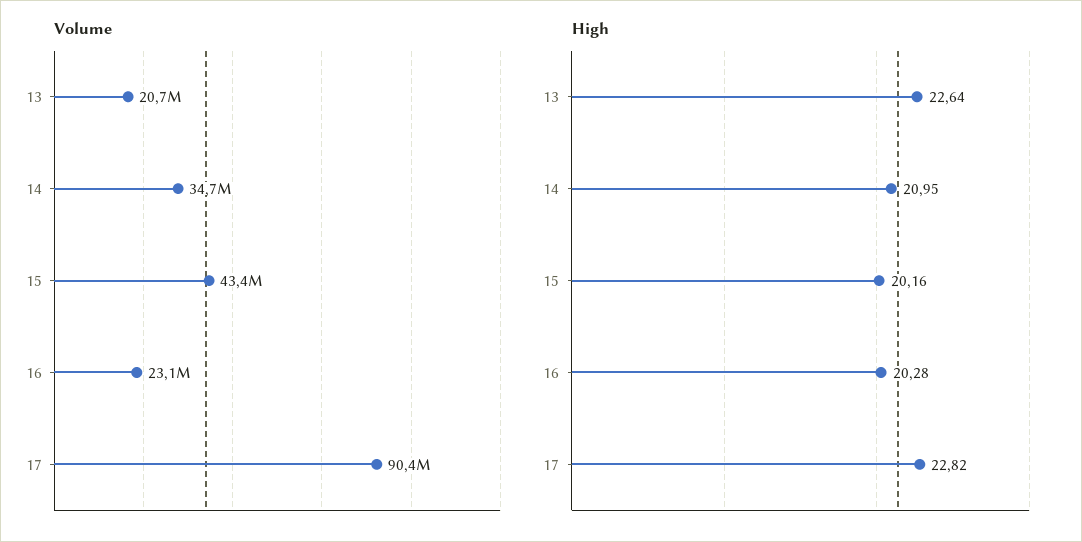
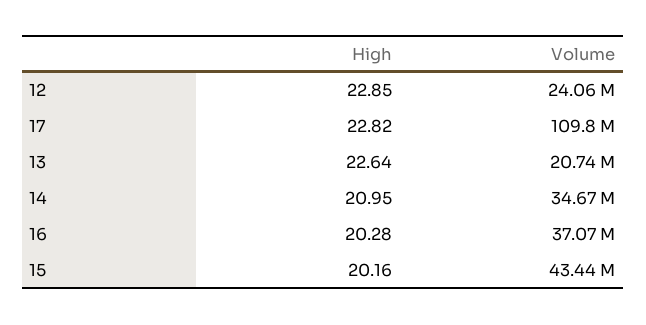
  {
    "Volume": {
      "13": 20740000,
      "14": 34670000,
      "15": 43440000,
-     "16": 23100000,
+     "16": 37070000,
-     "17": 90400000
+     "17": 109800000,
+     "12": 24060000
    },
    "High": {
      "13": 22.64,
      "14": 20.95,
      "15": 20.16,
      "16": 20.28,
-     "17": 22.82
+     "17": 22.82,
+     "12": 22.85
    }
  }

